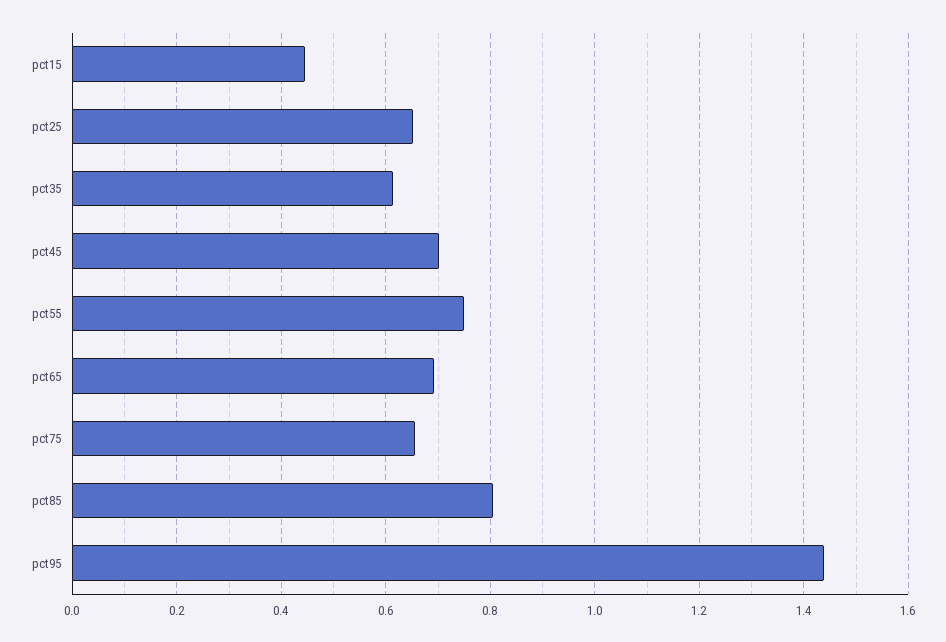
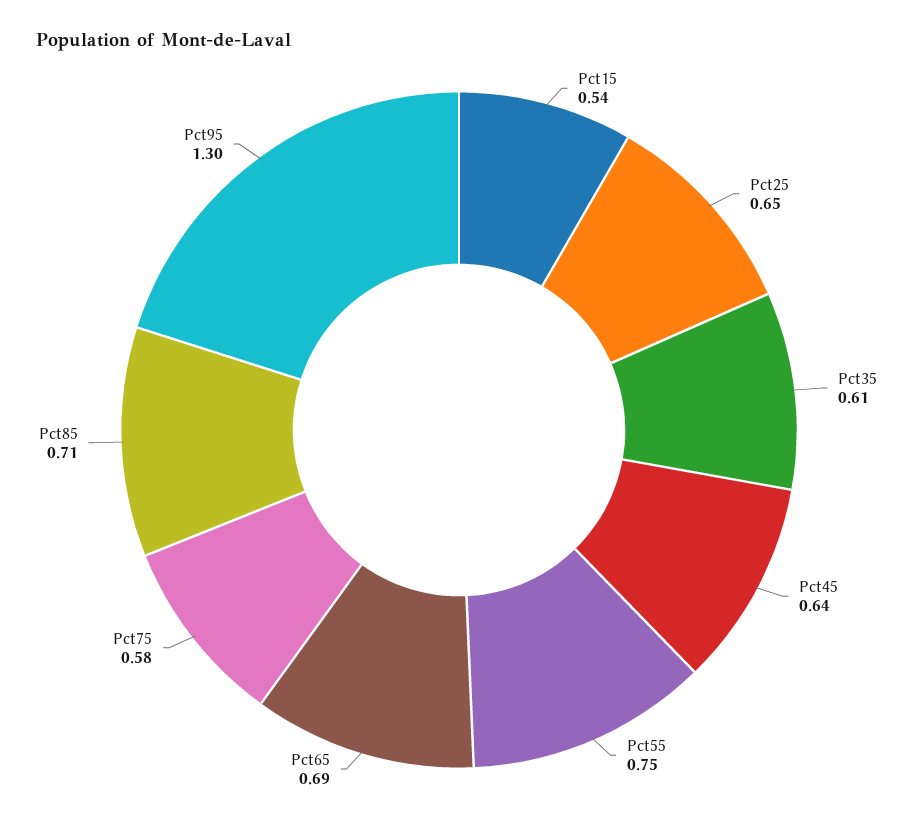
  {
-   "pct15": 0.44,
+   "pct15": 0.54,
    "pct25": 0.65,
    "pct35": 0.61,
-   "pct45": 0.7,
+   "pct45": 0.64,
    "pct55": 0.75,
    "pct65": 0.69,
-   "pct75": 0.66,
+   "pct75": 0.58,
-   "pct85": 0.8,
+   "pct85": 0.71,
-   "pct95": 1.44
+   "pct95": 1.3
  }

